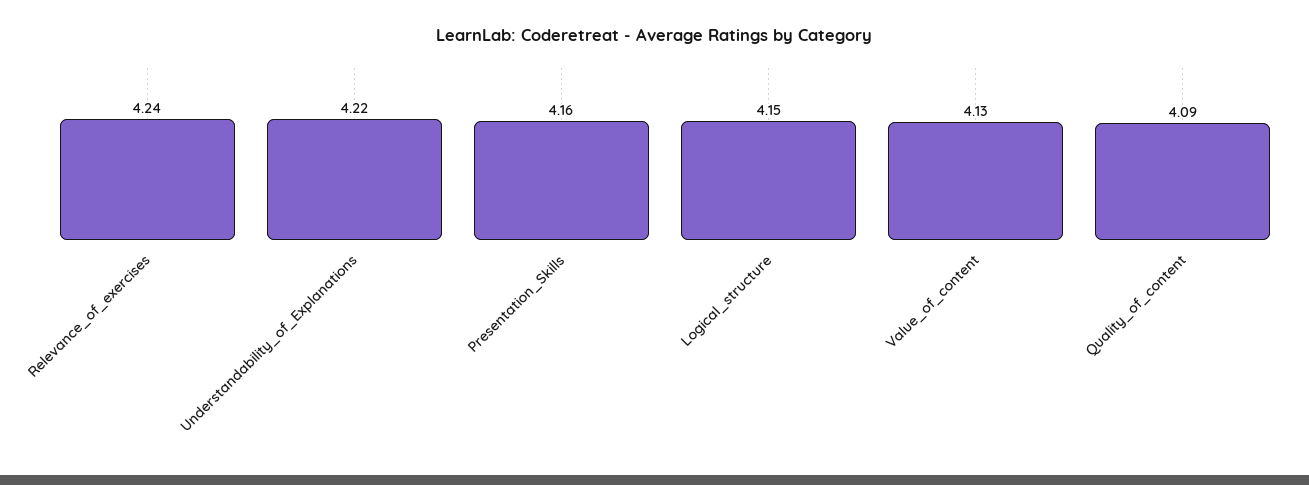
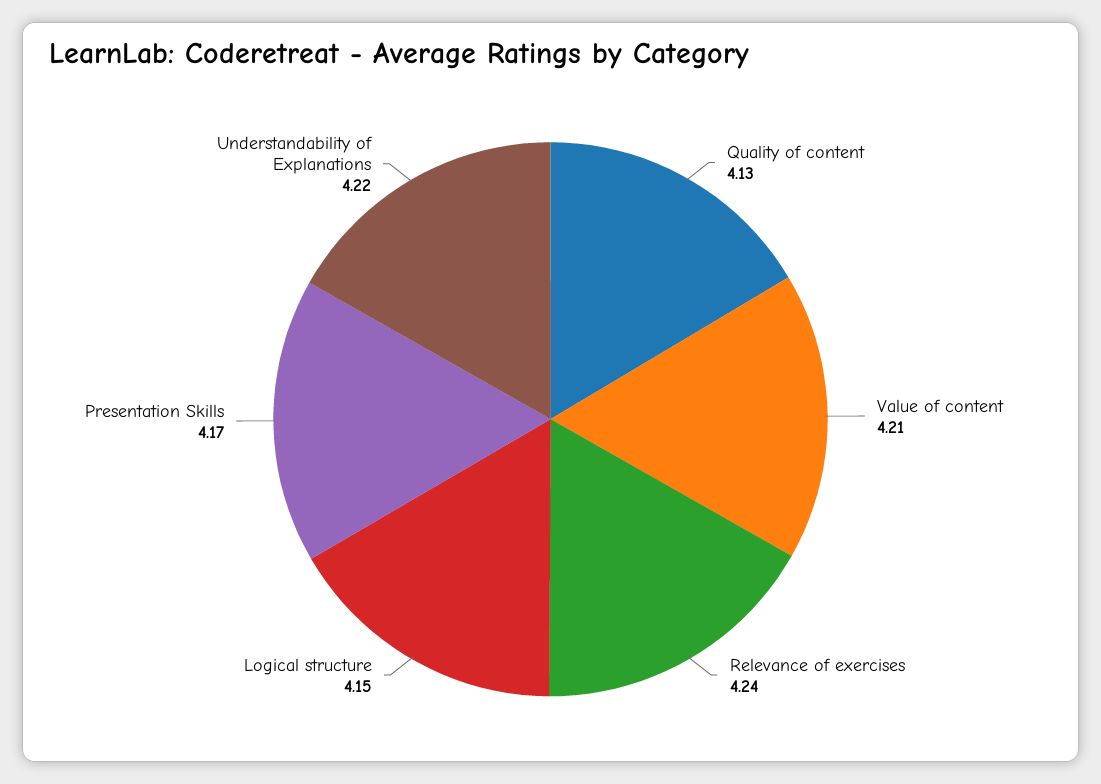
  {
    "Relevance_of_exercises": 4.24,
    "Understandability_of_Explanations": 4.22,
-   "Presentation_Skills": 4.16,
+   "Presentation_Skills": 4.17,
    "Logical_structure": 4.15,
-   "Value_of_content": 4.13,
+   "Value_of_content": 4.21,
-   "Quality_of_content": 4.09
+   "Quality_of_content": 4.13
  }

